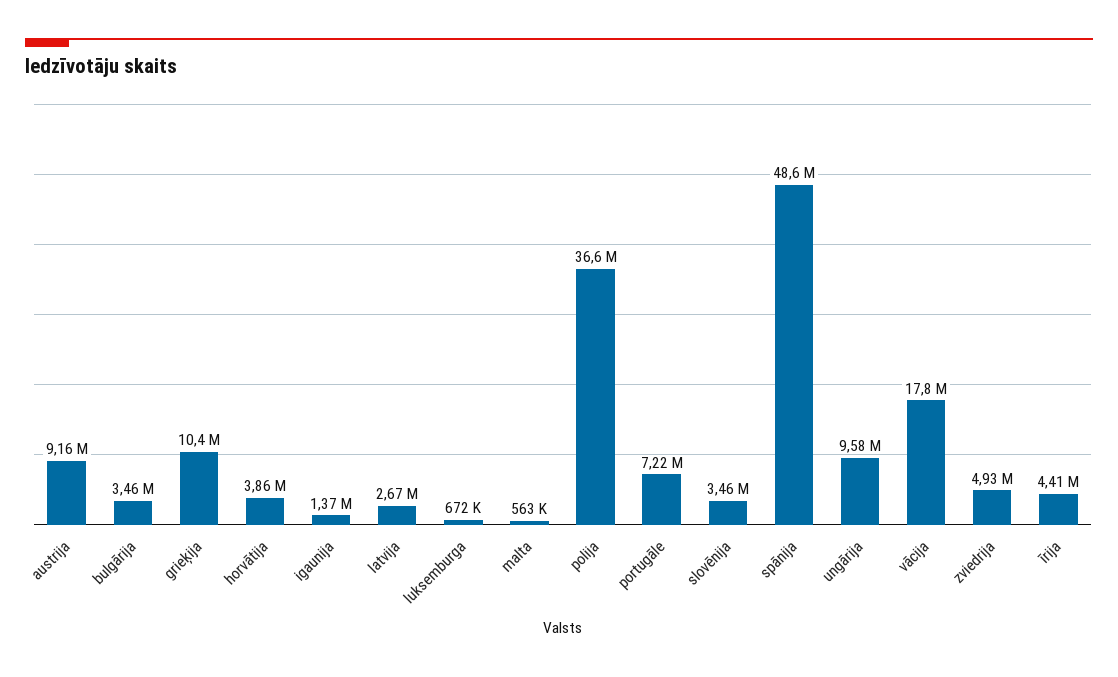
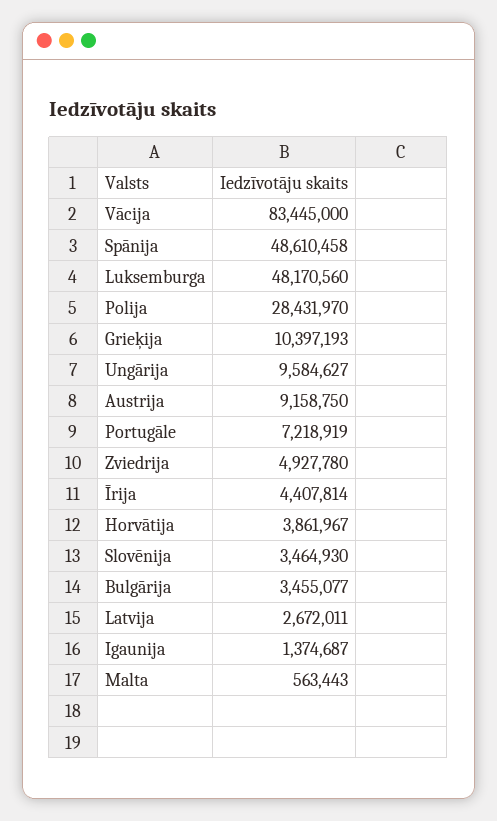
  {
    "austrija": 9158750,
    "bulgārija": 3455077,
    "grieķija": 10397193,
    "horvātija": 3861967,
    "igaunija": 1374687,
    "latvija": 2672011,
-   "luksemburga": 672000,
+   "luksemburga": 48170560,
    "malta": 563443,
-   "polija": 36600000,
+   "polija": 28431970,
    "portugāle": 7218919,
    "slovēnija": 3464930,
    "spānija": 48610458,
    "ungārija": 9584627,
-   "vācija": 17800000,
+   "vācija": 83445000,
    "zviedrija": 4927780,
    "īrija": 4407814
  }

